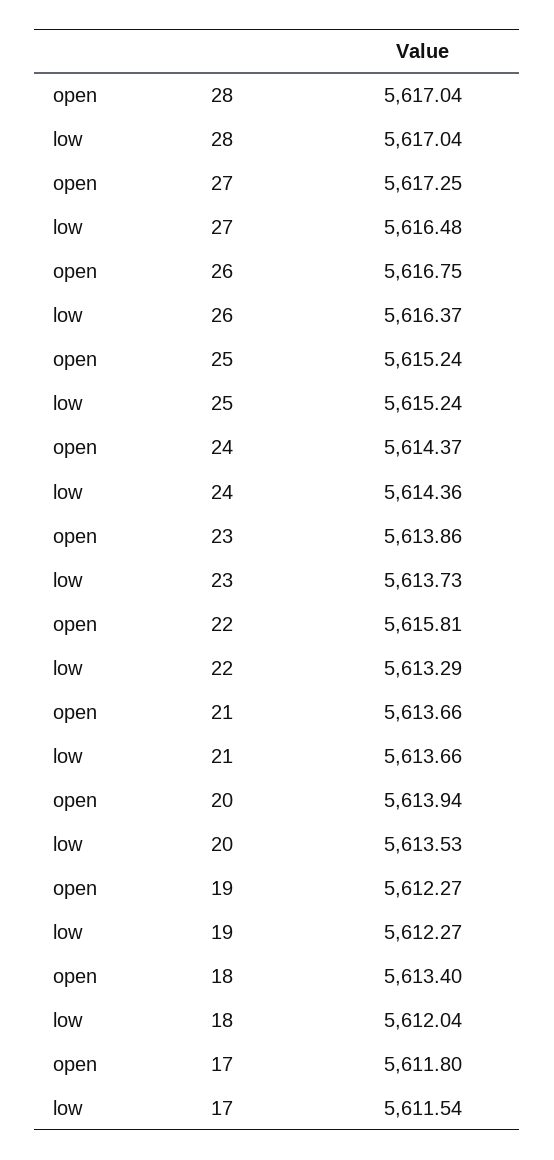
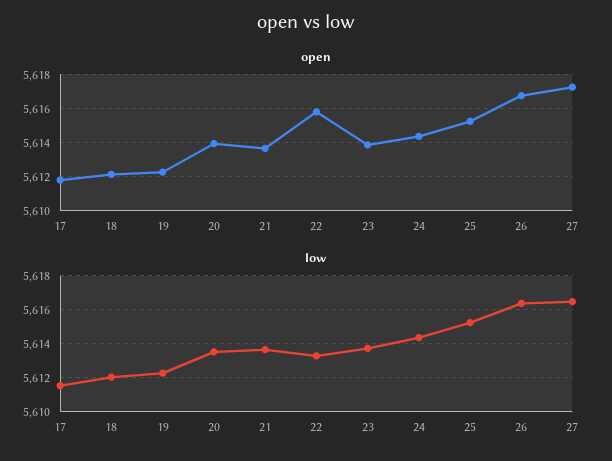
  {
    "open": {
-     "28": 5617.04,
      "27": 5617.25,
      "26": 5616.75,
      "25": 5615.24,
      "24": 5614.37,
      "23": 5613.86,
      "22": 5615.81,
      "21": 5613.66,
      "20": 5613.94,
      "19": 5612.27,
-     "18": 5613.4,
+     "18": 5612,
      "17": 5611.8
    },
    "low": {
-     "28": 5617.04,
      "27": 5616.48,
      "26": 5616.37,
      "25": 5615.24,
      "24": 5614.36,
      "23": 5613.73,
      "22": 5613.29,
      "21": 5613.66,
      "20": 5613.53,
      "19": 5612.27,
      "18": 5612.04,
      "17": 5611.54
    }
  }

